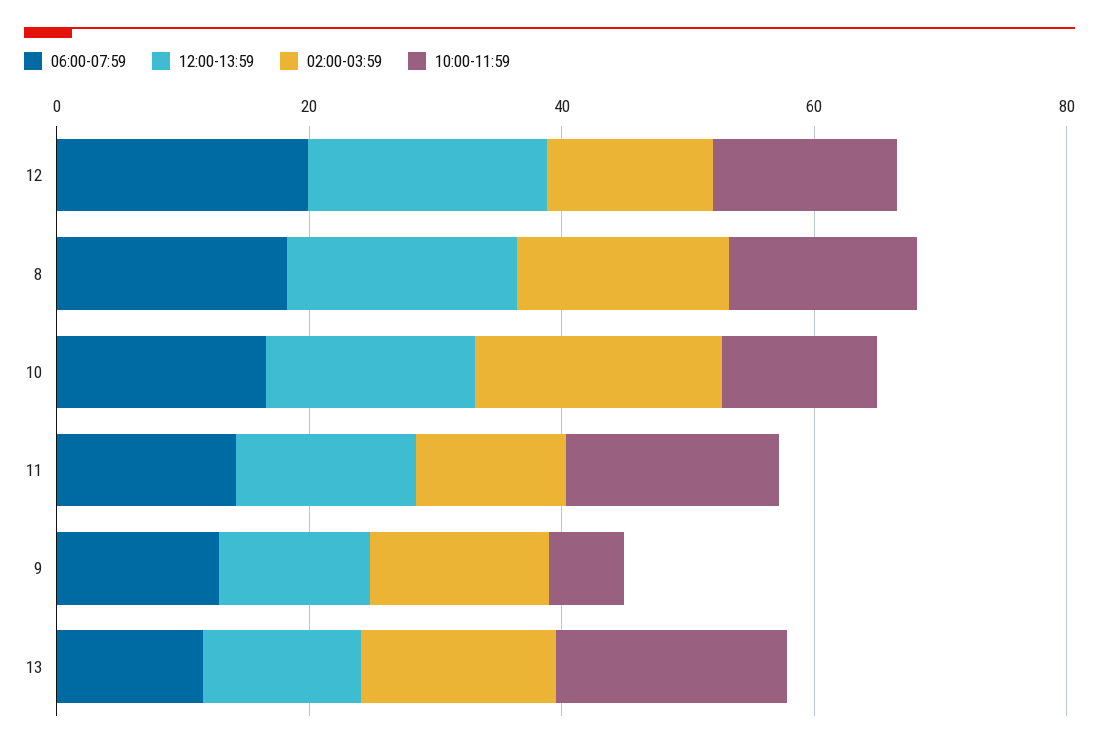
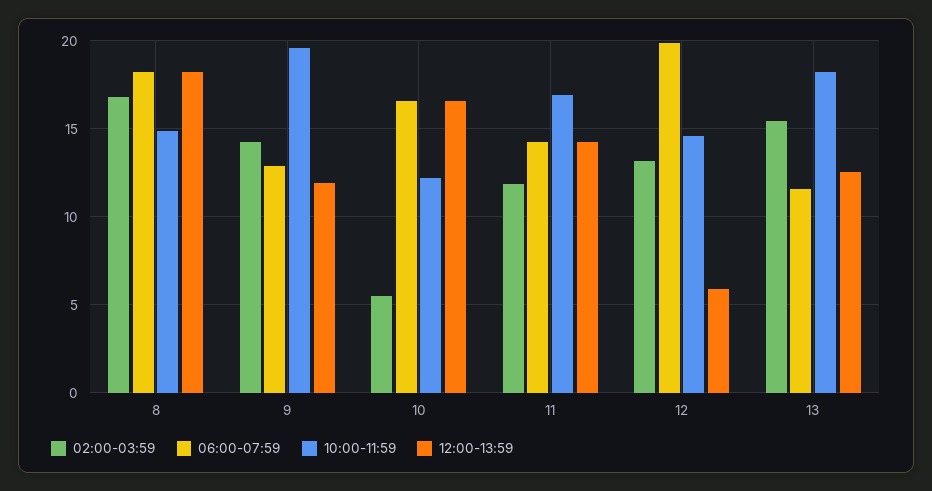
  {
    "06:00-07:59": {
      "12": 20,
      "8": 18,
      "10": 16.5,
      "11": 14,
      "9": 13,
      "13": 11.5
    },
    "12:00-13:59": {
-     "12": 20,
+     "12": 6,
      "8": 18,
      "10": 16.5,
      "11": 14,
      "9": 12,
      "13": 12.5
    },
    "02:00-03:59": {
      "12": 13,
      "8": 17,
-     "10": 20,
+     "10": 5.5,
      "11": 12,
      "9": 14,
      "13": 15.5
    },
    "10:00-11:59": {
      "12": 14.5,
      "8": 15,
      "10": 12,
      "11": 17,
-     "9": 5,
+     "9": 19.5,
      "13": 18
    }
  }

